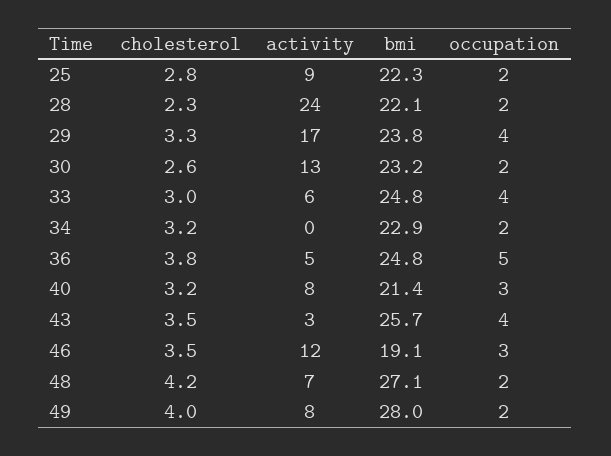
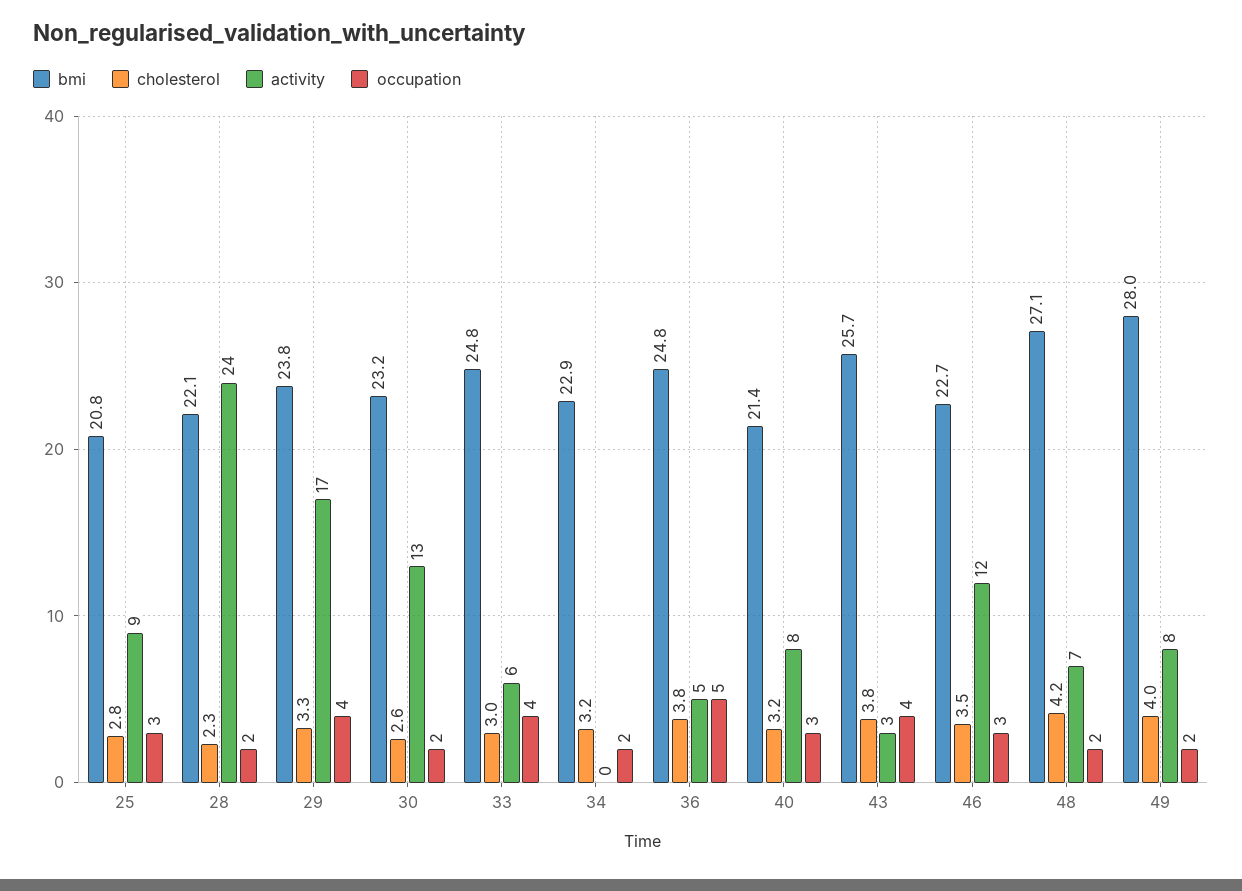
  {
    "cholesterol": {
      "25": 2.8,
      "28": 2.3,
      "29": 3.3,
      "30": 2.6,
      "33": 3,
      "34": 3.2,
      "36": 3.8,
      "40": 3.2,
-     "43": 3.5,
+     "43": 3.8,
      "46": 3.5,
      "48": 4.2,
      "49": 4
    },
    "activity": {
      "25": 9,
      "28": 24,
      "29": 17,
      "30": 13,
      "33": 6,
      "34": 0,
      "36": 5,
      "40": 8,
      "43": 3,
      "46": 12,
      "48": 7,
      "49": 8
    },
    "bmi": {
-     "25": 22.3,
+     "25": 20.8,
      "28": 22.1,
      "29": 23.8,
      "30": 23.2,
      "33": 24.8,
      "34": 22.9,
      "36": 24.8,
      "40": 21.4,
      "43": 25.7,
-     "46": 19.1,
+     "46": 22.7,
      "48": 27.1,
      "49": 28
    },
    "occupation": {
-     "25": 2,
+     "25": 3,
      "28": 2,
      "29": 4,
      "30": 2,
      "33": 4,
      "34": 2,
      "36": 5,
      "40": 3,
      "43": 4,
      "46": 3,
      "48": 2,
      "49": 2
    }
  }

